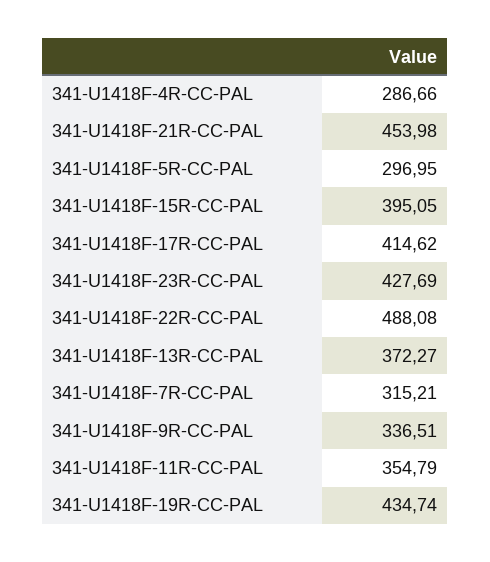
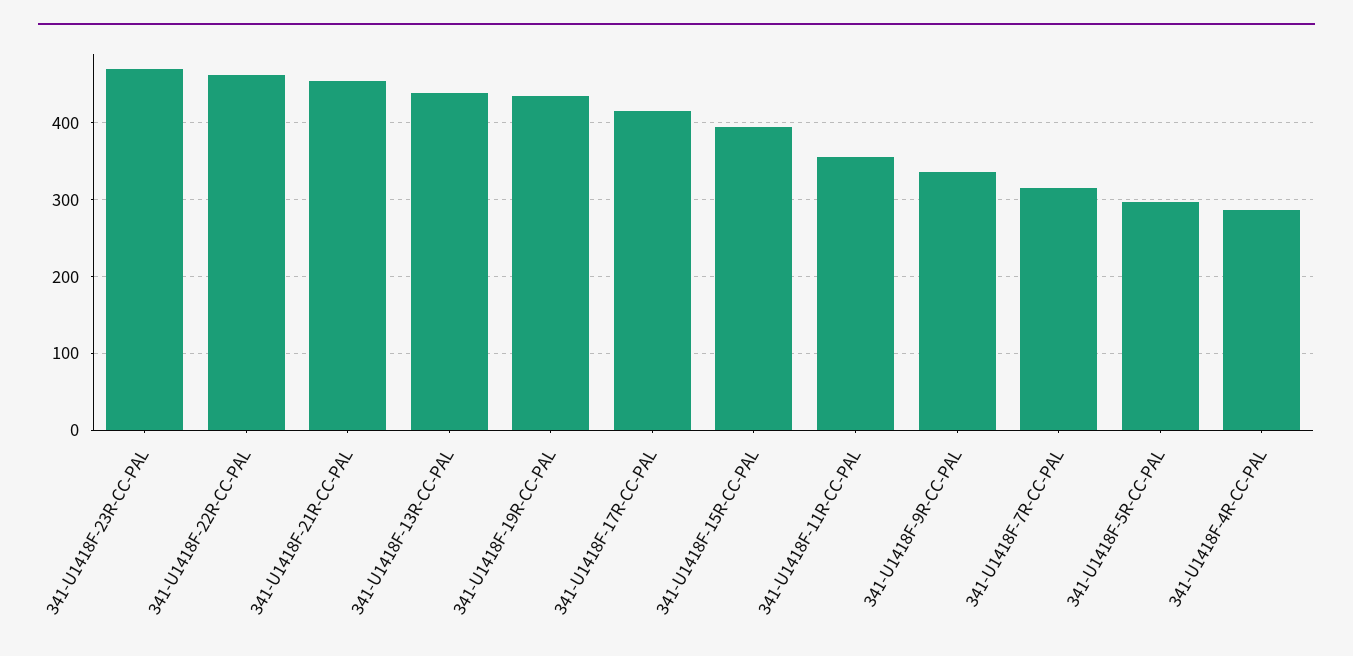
  {
    "341-U1418F-4R-CC-PAL": 286.66,
    "341-U1418F-21R-CC-PAL": 453.98,
    "341-U1418F-5R-CC-PAL": 296.95,
    "341-U1418F-15R-CC-PAL": 395.05,
    "341-U1418F-17R-CC-PAL": 414.62,
-   "341-U1418F-23R-CC-PAL": 427.69,
+   "341-U1418F-23R-CC-PAL": 470,
-   "341-U1418F-22R-CC-PAL": 488.08,
+   "341-U1418F-22R-CC-PAL": 460,
-   "341-U1418F-13R-CC-PAL": 372.27,
+   "341-U1418F-13R-CC-PAL": 440,
    "341-U1418F-7R-CC-PAL": 315.21,
    "341-U1418F-9R-CC-PAL": 336.51,
    "341-U1418F-11R-CC-PAL": 354.79,
    "341-U1418F-19R-CC-PAL": 434.74
  }

